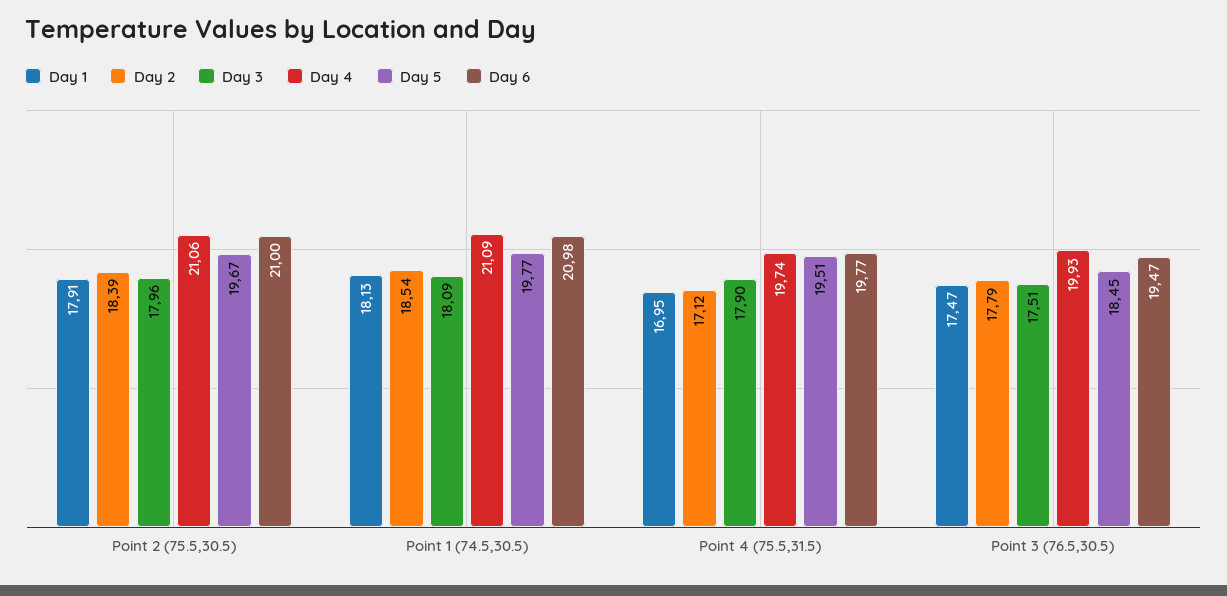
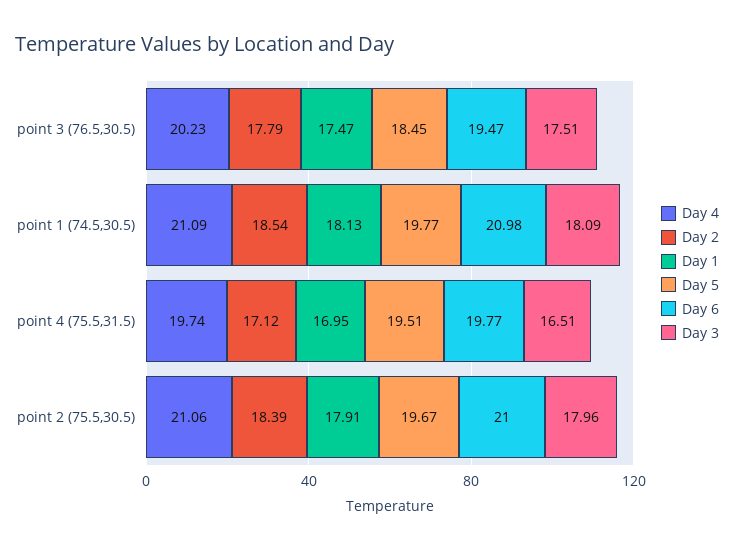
  {
    "Day 1": {
      "Point 2 (75.5,30.5)": 17.91,
      "Point 1 (74.5,30.5)": 18.13,
      "Point 4 (75.5,31.5)": 16.95,
      "Point 3 (76.5,30.5)": 17.47
    },
    "Day 2": {
      "Point 2 (75.5,30.5)": 18.39,
      "Point 1 (74.5,30.5)": 18.54,
      "Point 4 (75.5,31.5)": 17.12,
      "Point 3 (76.5,30.5)": 17.79
    },
    "Day 3": {
      "Point 2 (75.5,30.5)": 17.96,
      "Point 1 (74.5,30.5)": 18.09,
-     "Point 4 (75.5,31.5)": 17.9,
+     "Point 4 (75.5,31.5)": 16.51,
      "Point 3 (76.5,30.5)": 17.51
    },
    "Day 4": {
      "Point 2 (75.5,30.5)": 21.06,
      "Point 1 (74.5,30.5)": 21.09,
      "Point 4 (75.5,31.5)": 19.74,
-     "Point 3 (76.5,30.5)": 19.93
+     "Point 3 (76.5,30.5)": 20.23
    },
    "Day 5": {
      "Point 2 (75.5,30.5)": 19.67,
      "Point 1 (74.5,30.5)": 19.77,
      "Point 4 (75.5,31.5)": 19.51,
      "Point 3 (76.5,30.5)": 18.45
    },
    "Day 6": {
      "Point 2 (75.5,30.5)": 21,
      "Point 1 (74.5,30.5)": 20.98,
      "Point 4 (75.5,31.5)": 19.77,
      "Point 3 (76.5,30.5)": 19.47
    }
  }

